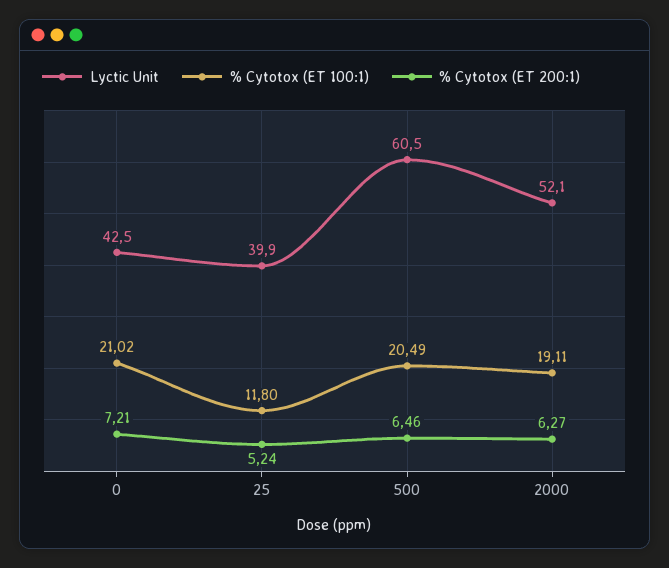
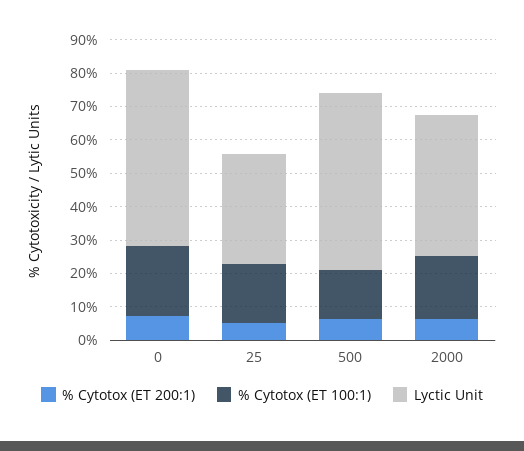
  {
    "Lyctic Unit": {
-     "0": 42.5,
+     "0": 52.5,
-     "25": 39.9,
+     "25": 32.5,
-     "500": 60.5,
+     "500": 52.5,
-     "2000": 52.1
+     "2000": 42.5
    },
    "% Cytotox (ET 100:1)": {
      "0": 21.02,
-     "25": 11.8,
+     "25": 17.5,
-     "500": 20.49,
+     "500": 15,
      "2000": 19.11
    },
    "% Cytotox (ET 200:1)": {
      "0": 7.21,
      "25": 5.24,
      "500": 6.46,
      "2000": 6.27
    }
  }

